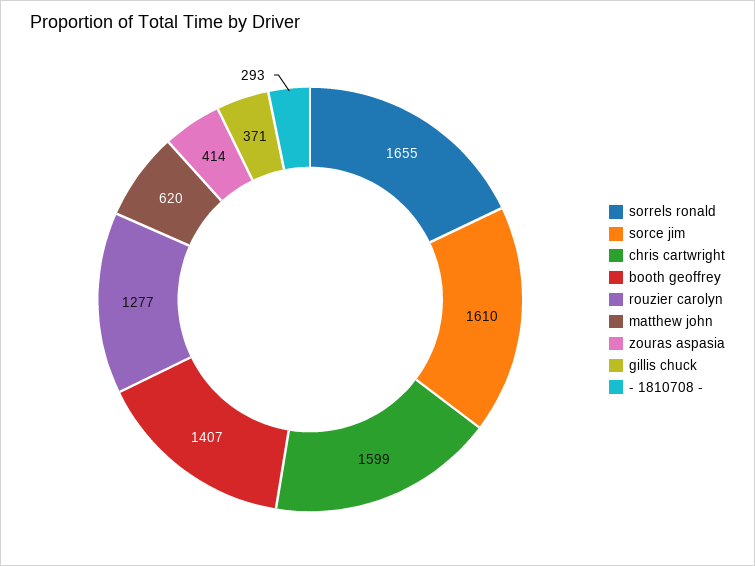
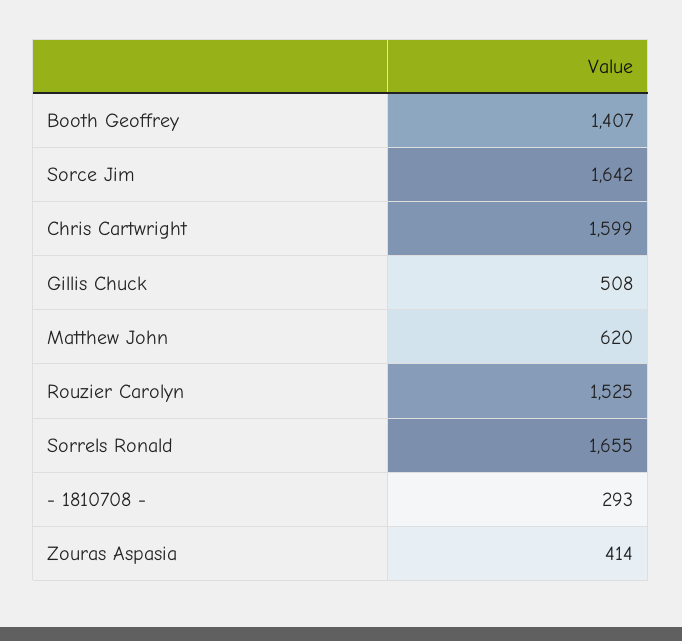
  {
    "sorrels ronald": 1655,
-   "sorce jim": 1610,
+   "sorce jim": 1642,
    "chris cartwright": 1599,
    "booth geoffrey": 1407,
-   "rouzier carolyn": 1277,
+   "rouzier carolyn": 1525,
    "matthew john": 620,
    "zouras aspasia": 414,
-   "gillis chuck": 371,
+   "gillis chuck": 508,
    "- 1810708 -": 293
  }

